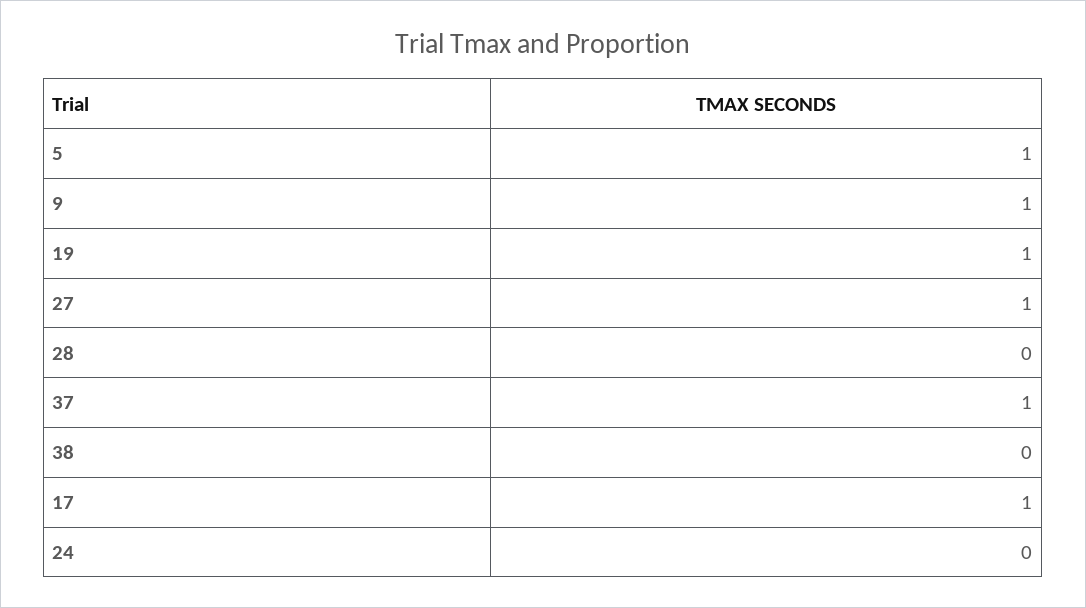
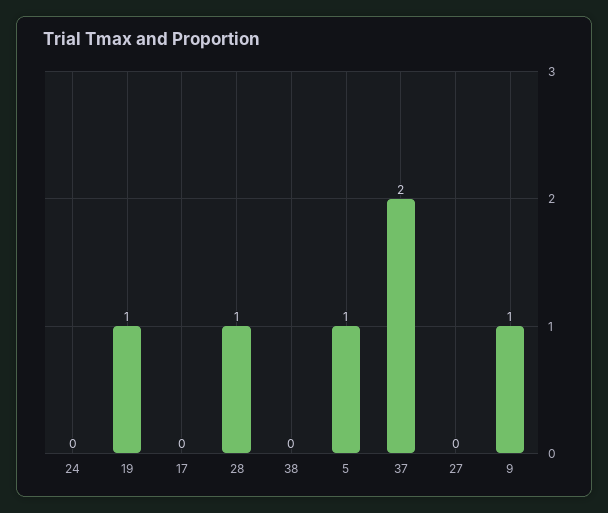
  {
    "5": 1,
    "9": 1,
    "19": 1,
-   "27": 1,
+   "27": 0,
-   "28": 0,
+   "28": 1,
-   "37": 1,
+   "37": 2,
    "38": 0,
-   "17": 1,
+   "17": 0,
    "24": 0
  }

